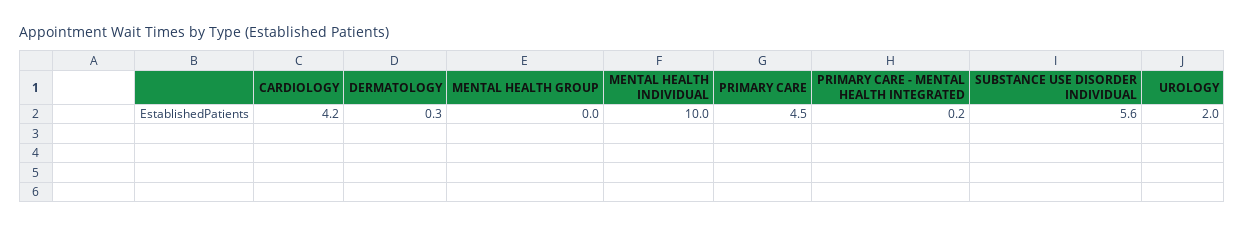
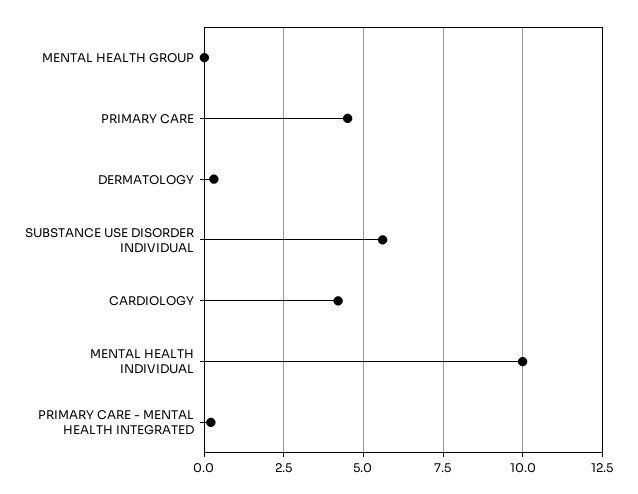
  {
    "CARDIOLOGY": 4.2,
    "DERMATOLOGY": 0.3,
    "MENTAL HEALTH GROUP": 0,
    "MENTAL HEALTH INDIVIDUAL": 10,
    "PRIMARY CARE": 4.5,
    "PRIMARY CARE - MENTAL HEALTH INTEGRATED": 0.2,
-   "SUBSTANCE USE DISORDER INDIVIDUAL": 5.6,
+   "SUBSTANCE USE DISORDER INDIVIDUAL": 5.6
-   "UROLOGY": 2
  }

